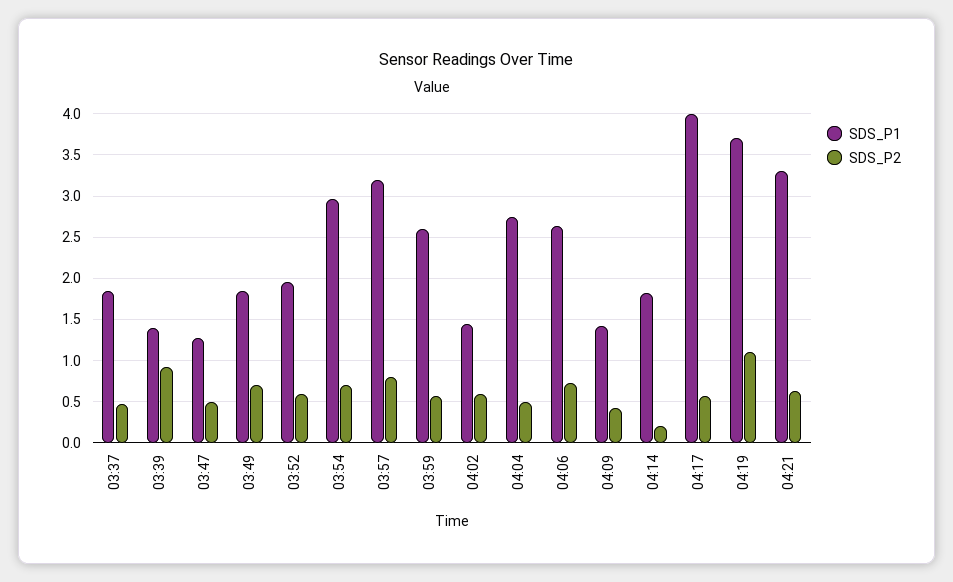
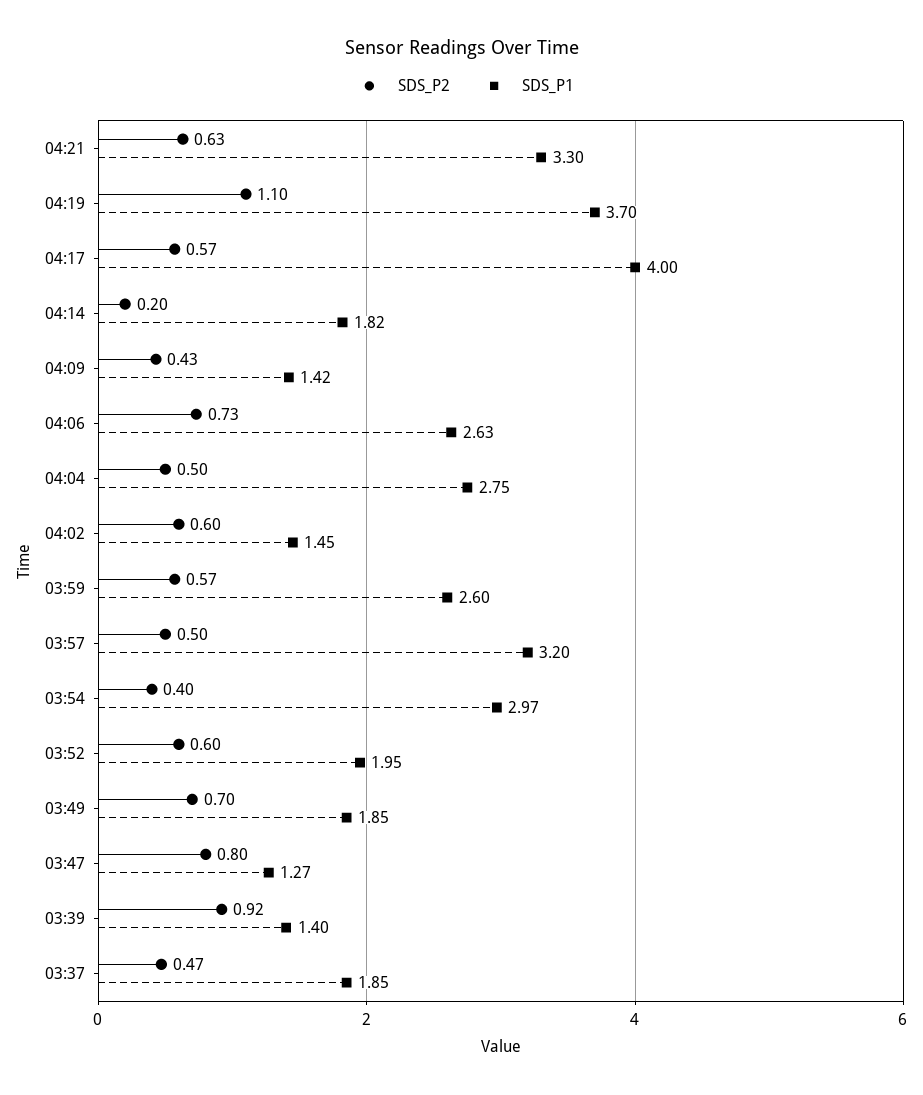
  {
    "SDS_P1": {
      "03:37": 1.85,
      "03:39": 1.4,
      "03:47": 1.27,
      "03:49": 1.85,
      "03:52": 1.95,
      "03:54": 2.97,
      "03:57": 3.2,
      "03:59": 2.6,
      "04:02": 1.45,
      "04:04": 2.75,
      "04:06": 2.63,
      "04:09": 1.42,
      "04:14": 1.82,
      "04:17": 4,
      "04:19": 3.7,
      "04:21": 3.3
    },
    "SDS_P2": {
      "03:37": 0.47,
      "03:39": 0.92,
-     "03:47": 0.5,
+     "03:47": 0.8,
      "03:49": 0.7,
      "03:52": 0.6,
-     "03:54": 0.7,
+     "03:54": 0.4,
-     "03:57": 0.8,
+     "03:57": 0.5,
      "03:59": 0.57,
      "04:02": 0.6,
      "04:04": 0.5,
      "04:06": 0.73,
      "04:09": 0.43,
      "04:14": 0.2,
      "04:17": 0.57,
      "04:19": 1.1,
      "04:21": 0.63
    }
  }

